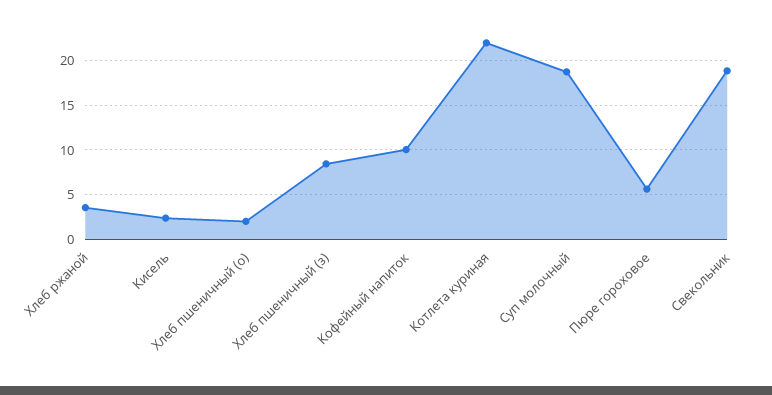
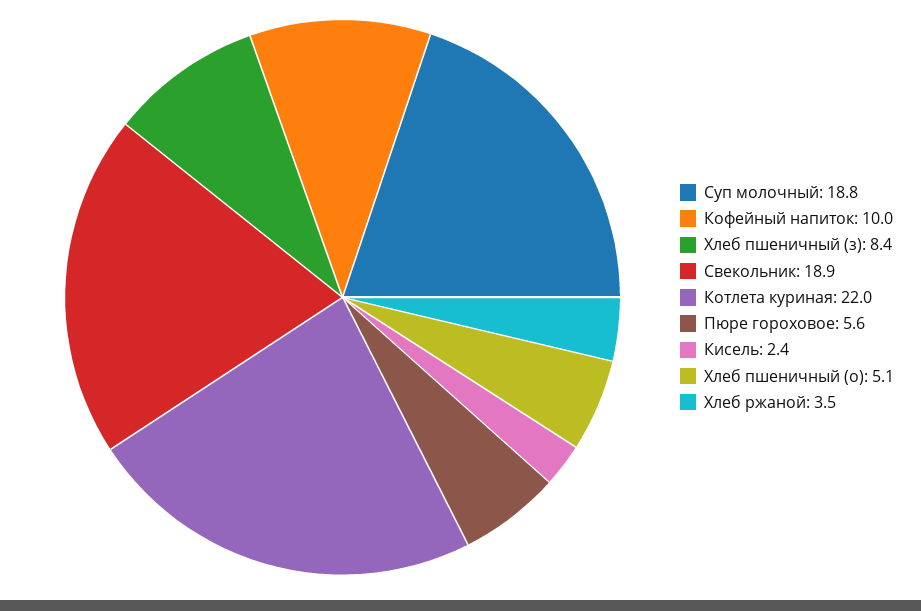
  {
    "Хлеб ржаной": 3.5,
    "Кисель": 2.4,
-   "Хлеб пшеничный (о)": 2,
+   "Хлеб пшеничный (о)": 5.1,
    "Хлеб пшеничный (з)": 8.4,
    "Кофейный напиток": 10,
    "Котлета куриная": 22,
    "Суп молочный": 18.8,
    "Пюре гороховое": 5.6,
    "Свекольник": 18.9
  }

